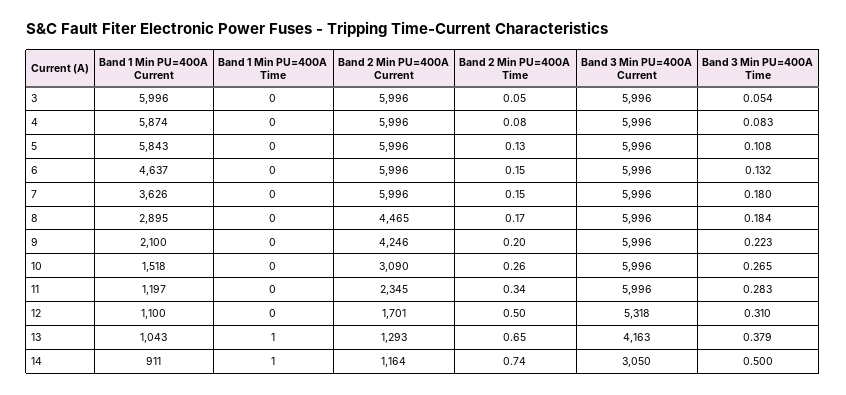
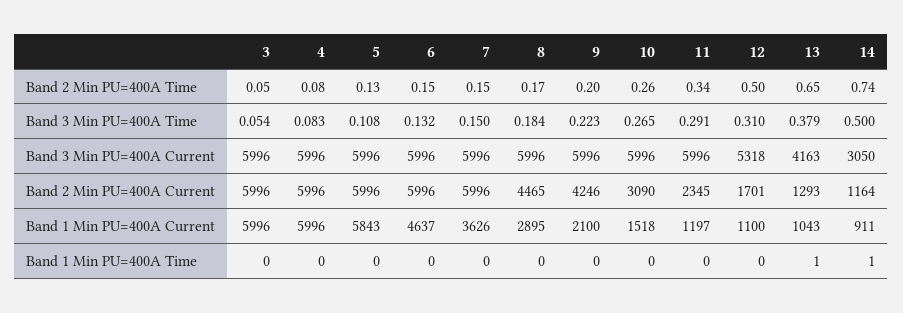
  {
    "Band 1 Min PU=400A Current": {
      "3": 5996,
-     "4": 5874,
+     "4": 5996,
      "5": 5843,
      "6": 4637,
      "7": 3626,
      "8": 2895,
      "9": 2100,
      "10": 1518,
      "11": 1197,
      "12": 1100,
      "13": 1043,
      "14": 911
    },
    "Band 1 Min PU=400A Time": {
      "3": 0,
      "4": 0,
      "5": 0,
      "6": 0,
      "7": 0,
      "8": 0,
      "9": 0,
      "10": 0,
      "11": 0,
      "12": 0,
      "13": 1,
      "14": 1
    },
    "Band 2 Min PU=400A Current": {
      "3": 5996,
      "4": 5996,
      "5": 5996,
      "6": 5996,
      "7": 5996,
      "8": 4465,
      "9": 4246,
      "10": 3090,
      "11": 2345,
      "12": 1701,
      "13": 1293,
      "14": 1164
    },
    "Band 2 Min PU=400A Time": {
      "3": 0.05,
      "4": 0.08,
      "5": 0.13,
      "6": 0.15,
      "7": 0.15,
      "8": 0.17,
      "9": 0.2,
      "10": 0.26,
      "11": 0.34,
      "12": 0.5,
      "13": 0.65,
      "14": 0.74
    },
    "Band 3 Min PU=400A Current": {
      "3": 5996,
      "4": 5996,
      "5": 5996,
      "6": 5996,
      "7": 5996,
      "8": 5996,
      "9": 5996,
      "10": 5996,
      "11": 5996,
      "12": 5318,
      "13": 4163,
      "14": 3050
    },
    "Band 3 Min PU=400A Time": {
      "3": 0.054,
      "4": 0.083,
      "5": 0.108,
      "6": 0.132,
-     "7": 0.18,
+     "7": 0.15,
      "8": 0.184,
      "9": 0.223,
      "10": 0.265,
-     "11": 0.283,
+     "11": 0.291,
      "12": 0.31,
      "13": 0.379,
      "14": 0.5
    }
  }

